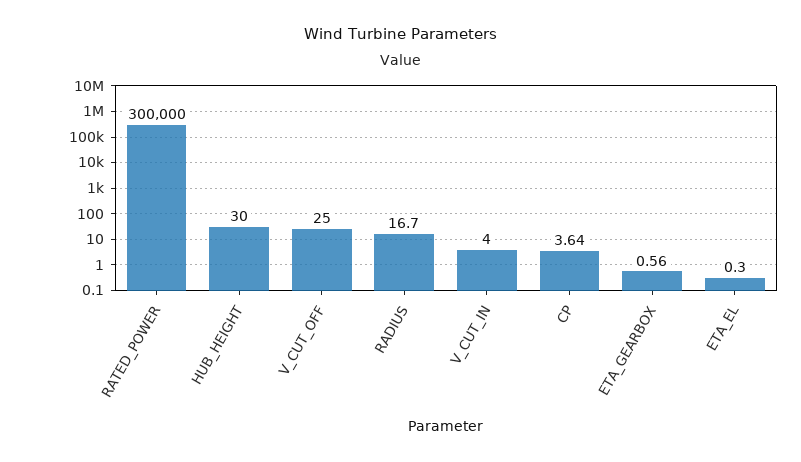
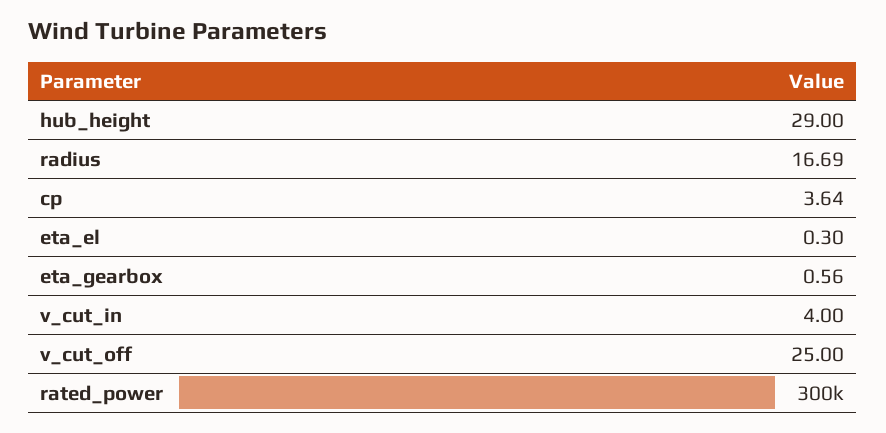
  {
    "RATED_POWER": 300000,
-   "HUB_HEIGHT": 30,
+   "HUB_HEIGHT": 29,
    "V_CUT_OFF": 25,
-   "RADIUS": 16.7,
+   "RADIUS": 16.69,
    "V_CUT_IN": 4,
    "CP": 3.64,
    "ETA_GEARBOX": 0.56,
    "ETA_EL": 0.3
  }

